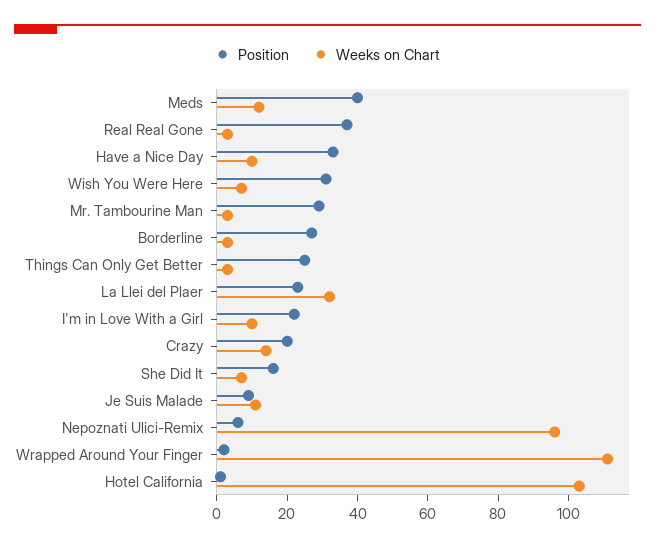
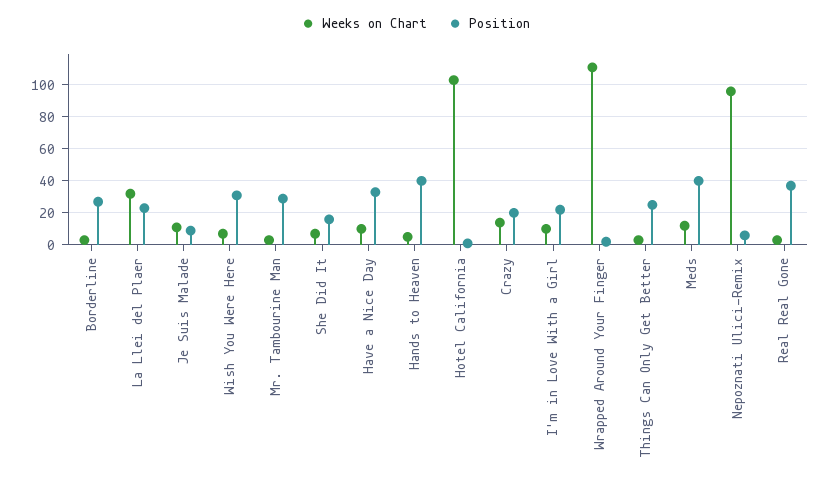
  {
    "Position": {
      "Meds": 40,
      "Real Real Gone": 35,
      "Have a Nice Day": 35,
      "Wish You Were Here": 30,
      "Mr. Tambourine Man": 30,
      "Borderline": 25,
      "Things Can Only Get Better": 25,
      "La Llei del Plaer": 25,
      "I'm in Love With a Girl": 20,
      "Crazy": 20,
      "She Did It": 15,
      "Je Suis Malade": 10,
      "Nepoznati Ulici-Remix": 5,
      "Wrapped Around Your Finger": 0,
-     "Hotel California": 0
+     "Hotel California": 0,
+     "Hands to Heaven": 40
    },
    "Weeks on Chart": {
      "Meds": 10,
      "Real Real Gone": 5,
      "Have a Nice Day": 10,
      "Wish You Were Here": 5,
      "Mr. Tambourine Man": 5,
      "Borderline": 5,
      "Things Can Only Get Better": 5,
      "La Llei del Plaer": 30,
      "I'm in Love With a Girl": 10,
      "Crazy": 15,
      "She Did It": 5,
      "Je Suis Malade": 10,
      "Nepoznati Ulici-Remix": 95,
      "Wrapped Around Your Finger": 110,
-     "Hotel California": 105
+     "Hotel California": 105,
+     "Hands to Heaven": 5
    }
  }

